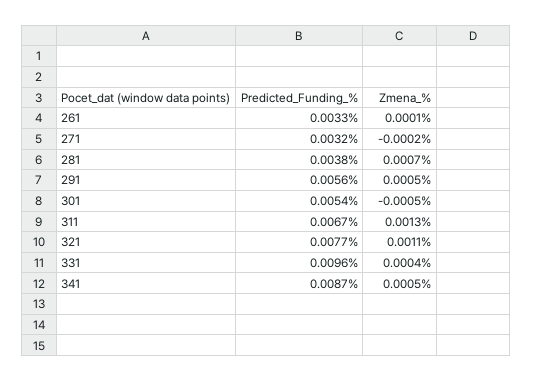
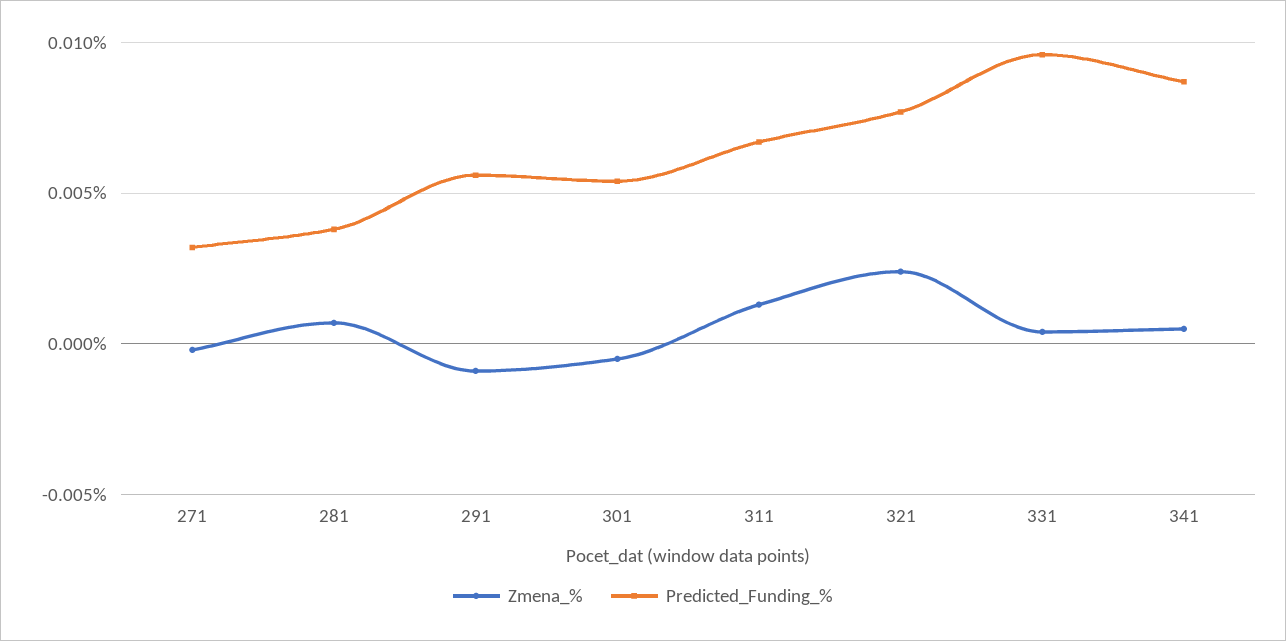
  {
    "Predicted_Funding_%": {
-     "261": 0.0033,
      "271": 0.0032,
      "281": 0.0038,
      "291": 0.0056,
      "301": 0.0054,
      "311": 0.0067,
      "321": 0.0077,
      "331": 0.0096,
      "341": 0.0087
    },
    "Zmena_%": {
-     "261": 0.0001,
      "271": -0.0002,
      "281": 0.0007,
-     "291": 0.0005,
+     "291": -0.001,
      "301": -0.0005,
      "311": 0.0013,
-     "321": 0.0011,
+     "321": 0.0025,
      "331": 0.0004,
      "341": 0.0005
    }
  }

